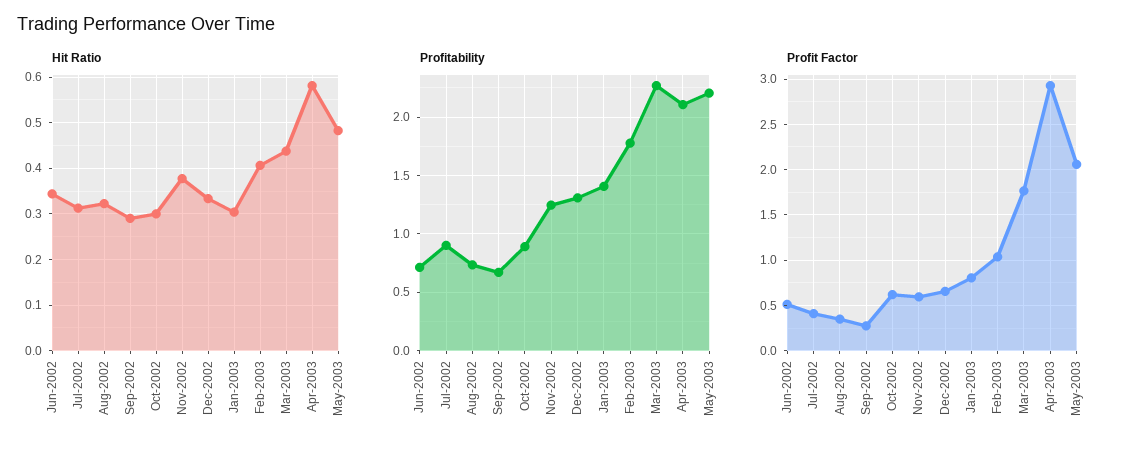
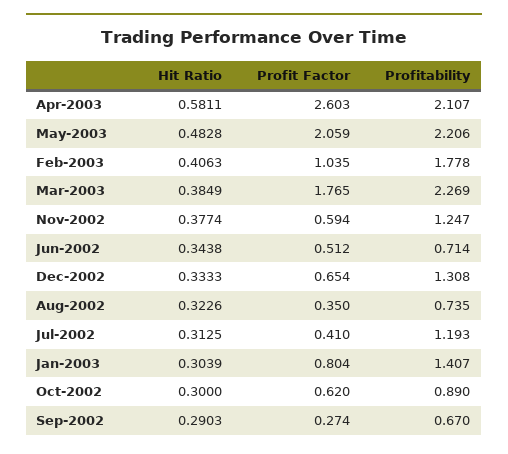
  {
    "Hit Ratio": {
      "Jun-2002": 0.3438,
      "Jul-2002": 0.3125,
      "Aug-2002": 0.3226,
      "Sep-2002": 0.2903,
      "Oct-2002": 0.3,
      "Nov-2002": 0.3774,
      "Dec-2002": 0.3333,
      "Jan-2003": 0.3039,
      "Feb-2003": 0.4063,
-     "Mar-2003": 0.44,
+     "Mar-2003": 0.3849,
      "Apr-2003": 0.5811,
      "May-2003": 0.4828
    },
    "Profitability": {
      "Jun-2002": 0.714,
-     "Jul-2002": 0.9,
+     "Jul-2002": 1.193,
      "Aug-2002": 0.735,
      "Sep-2002": 0.67,
      "Oct-2002": 0.89,
      "Nov-2002": 1.247,
      "Dec-2002": 1.308,
      "Jan-2003": 1.407,
      "Feb-2003": 1.778,
      "Mar-2003": 2.269,
      "Apr-2003": 2.107,
      "May-2003": 2.206
    },
    "Profit Factor": {
      "Jun-2002": 0.512,
      "Jul-2002": 0.41,
      "Aug-2002": 0.35,
      "Sep-2002": 0.274,
      "Oct-2002": 0.62,
      "Nov-2002": 0.594,
      "Dec-2002": 0.654,
      "Jan-2003": 0.804,
      "Feb-2003": 1.035,
      "Mar-2003": 1.765,
-     "Apr-2003": 2.9,
+     "Apr-2003": 2.603,
      "May-2003": 2.059
    }
  }

